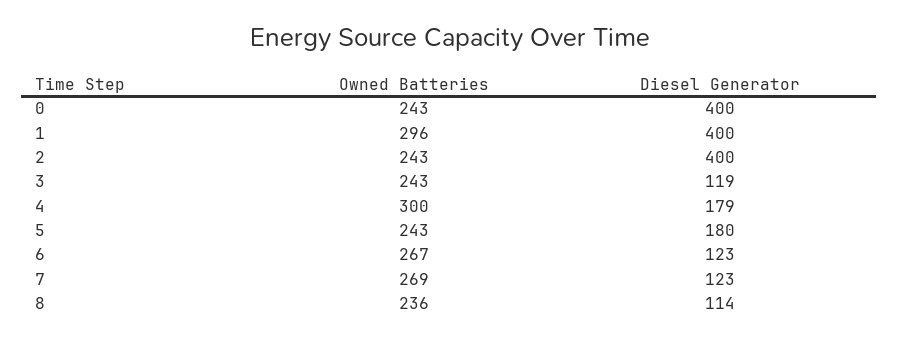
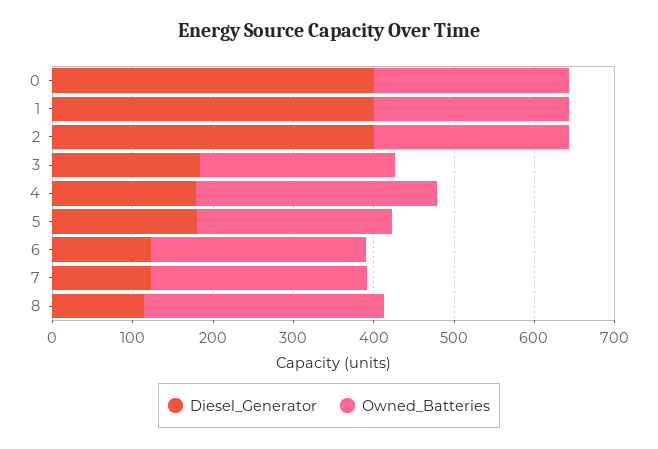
  {
    "Owned Batteries": {
      "0": 243,
-     "1": 296,
+     "1": 240,
      "2": 243,
      "3": 243,
      "4": 300,
      "5": 243,
      "6": 267,
      "7": 269,
-     "8": 236
+     "8": 300
    },
    "Diesel Generator": {
      "0": 400,
      "1": 400,
      "2": 400,
-     "3": 119,
+     "3": 180,
      "4": 179,
      "5": 180,
      "6": 123,
      "7": 123,
      "8": 114
    }
  }

